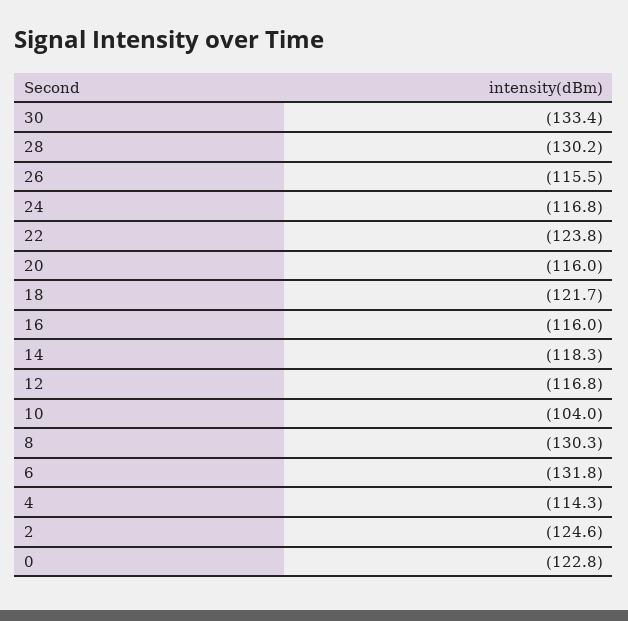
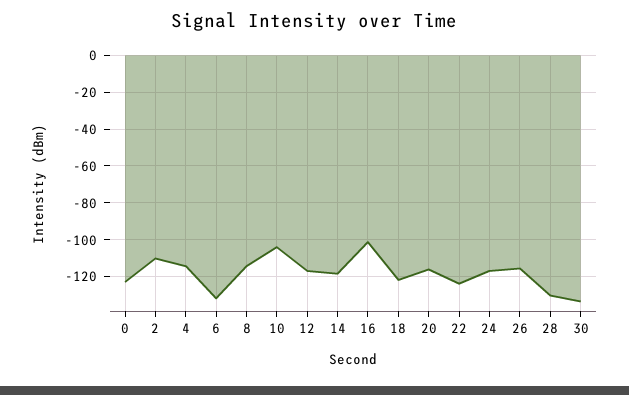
  {
    "30": -133.4,
    "28": -130.2,
    "26": -115.5,
    "24": -116.8,
    "22": -123.8,
    "20": -116,
    "18": -121.7,
-   "16": -116,
+   "16": -100,
    "14": -118.3,
    "12": -116.8,
    "10": -104,
-   "8": -130.3,
+   "8": -115,
    "6": -131.8,
    "4": -114.3,
-   "2": -124.6,
+   "2": -110,
    "0": -122.8
  }

